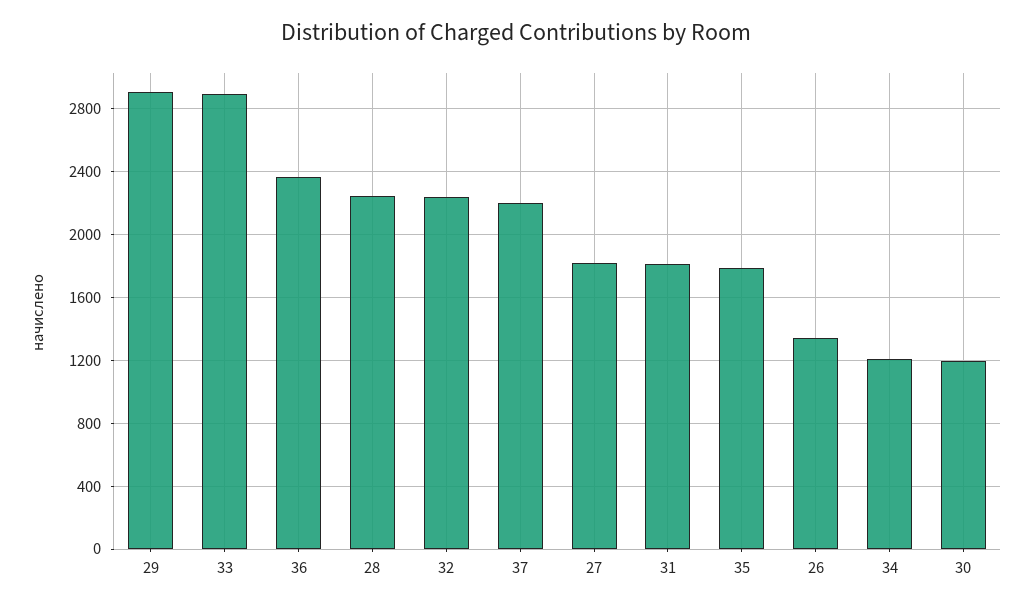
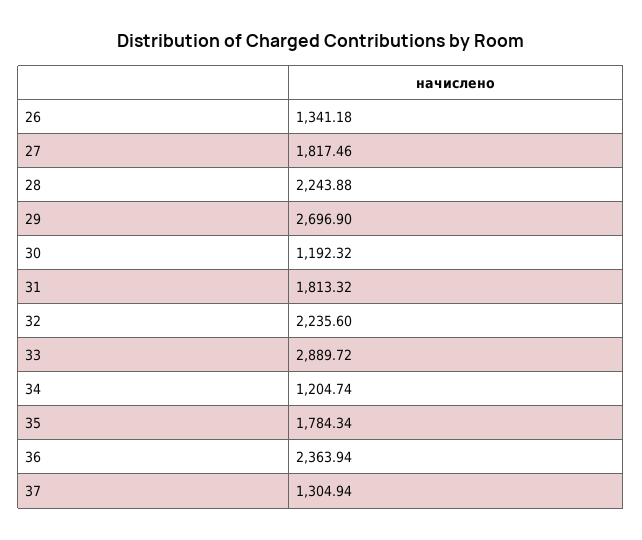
  {
-   "29": 2900,
+   "29": 2696.9,
    "33": 2889.72,
    "36": 2363.94,
    "28": 2243.88,
    "32": 2235.6,
-   "37": 2200,
+   "37": 1304.94,
    "27": 1817.46,
    "31": 1813.32,
    "35": 1784.34,
    "26": 1341.18,
    "34": 1204.74,
    "30": 1192.32
  }

